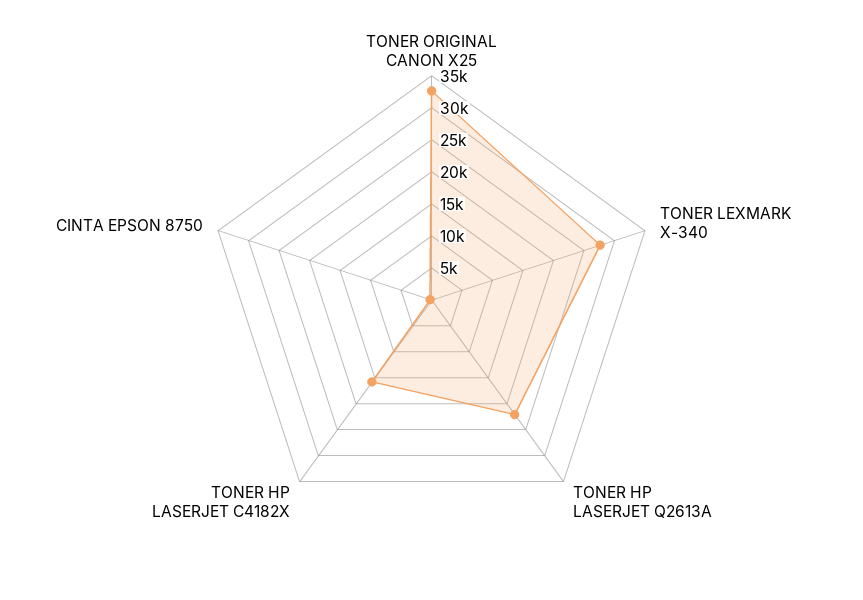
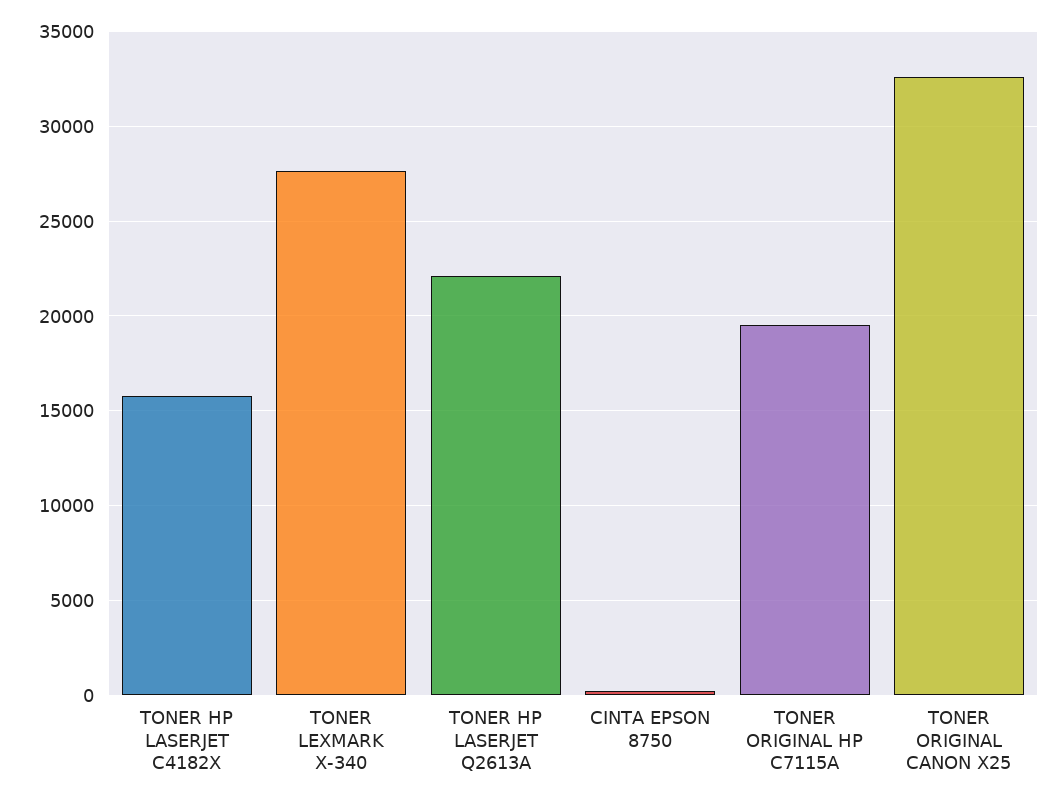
  {
    "TONER ORIGINAL CANON X25": 32500,
    "TONER LEXMARK X-340": 27500,
    "TONER HP LASERJET Q2613A": 22000,
    "TONER HP LASERJET C4182X": 16000,
-   "CINTA EPSON 8750": 0
+   "CINTA EPSON 8750": 0,
+   "TONER ORIGINAL HP C7115A": 19500
  }

